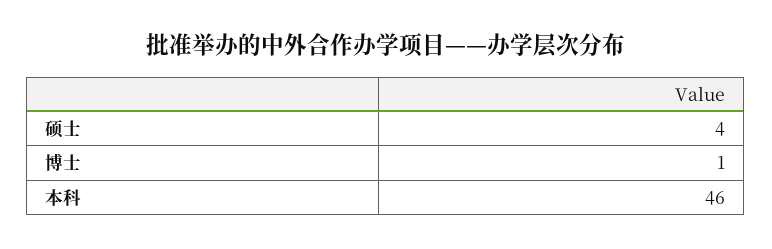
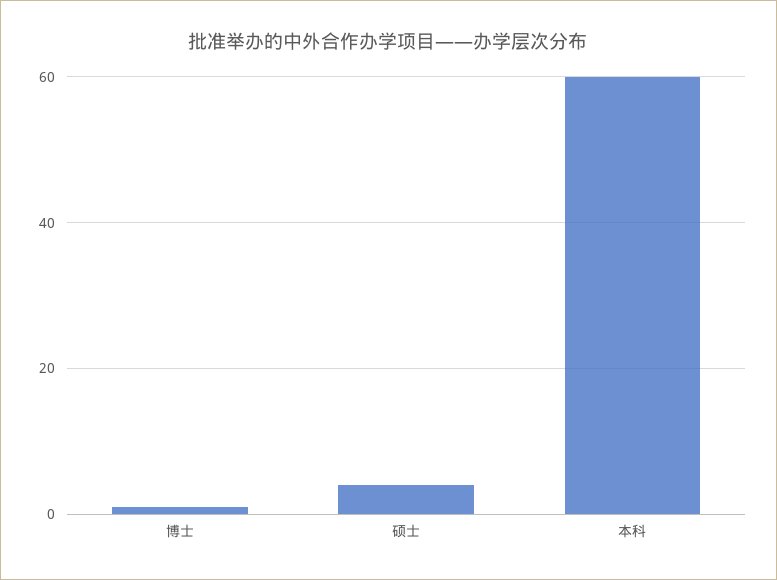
  {
    "硕士": 4,
    "博士": 1,
-   "本科": 46
+   "本科": 60
  }

